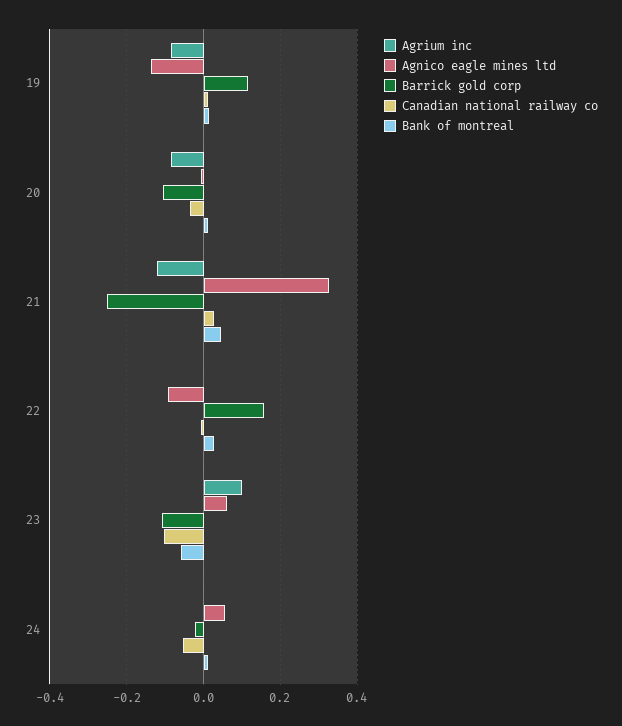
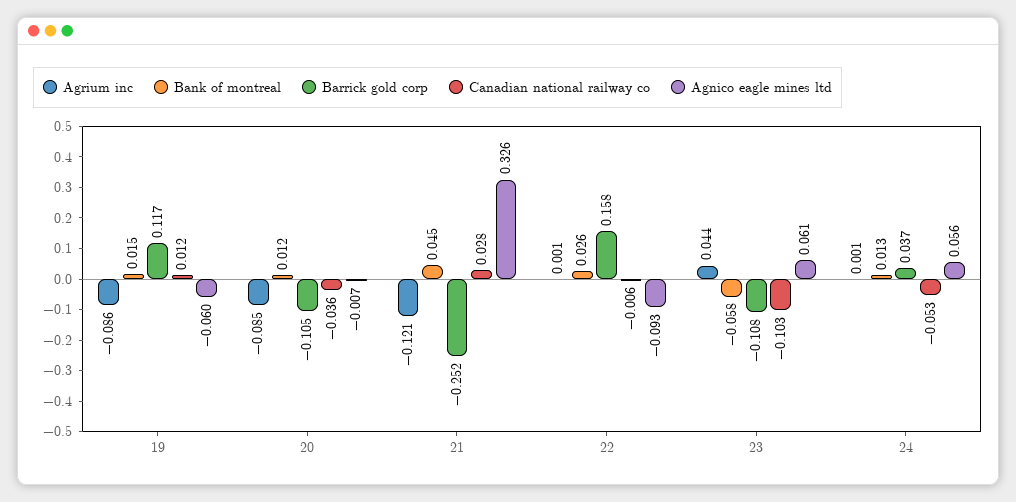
  {
    "Agrium inc": {
      "19": -0.086,
      "20": -0.085,
      "21": -0.121,
      "22": 0.001,
-     "23": 0.1,
+     "23": 0.044,
      "24": 0.001
    },
    "Agnico eagle mines ltd": {
-     "19": -0.14,
+     "19": -0.06,
      "20": -0.007,
      "21": 0.326,
      "22": -0.093,
      "23": 0.061,
      "24": 0.056
    },
    "Barrick gold corp": {
      "19": 0.117,
      "20": -0.105,
      "21": -0.252,
      "22": 0.158,
      "23": -0.108,
-     "24": -0.02
+     "24": 0.037
    },
    "Canadian national railway co": {
      "19": 0.012,
      "20": -0.036,
      "21": 0.028,
      "22": -0.006,
      "23": -0.103,
      "24": -0.053
    },
    "Bank of montreal": {
      "19": 0.015,
      "20": 0.012,
      "21": 0.045,
      "22": 0.026,
      "23": -0.058,
      "24": 0.013
    }
  }

